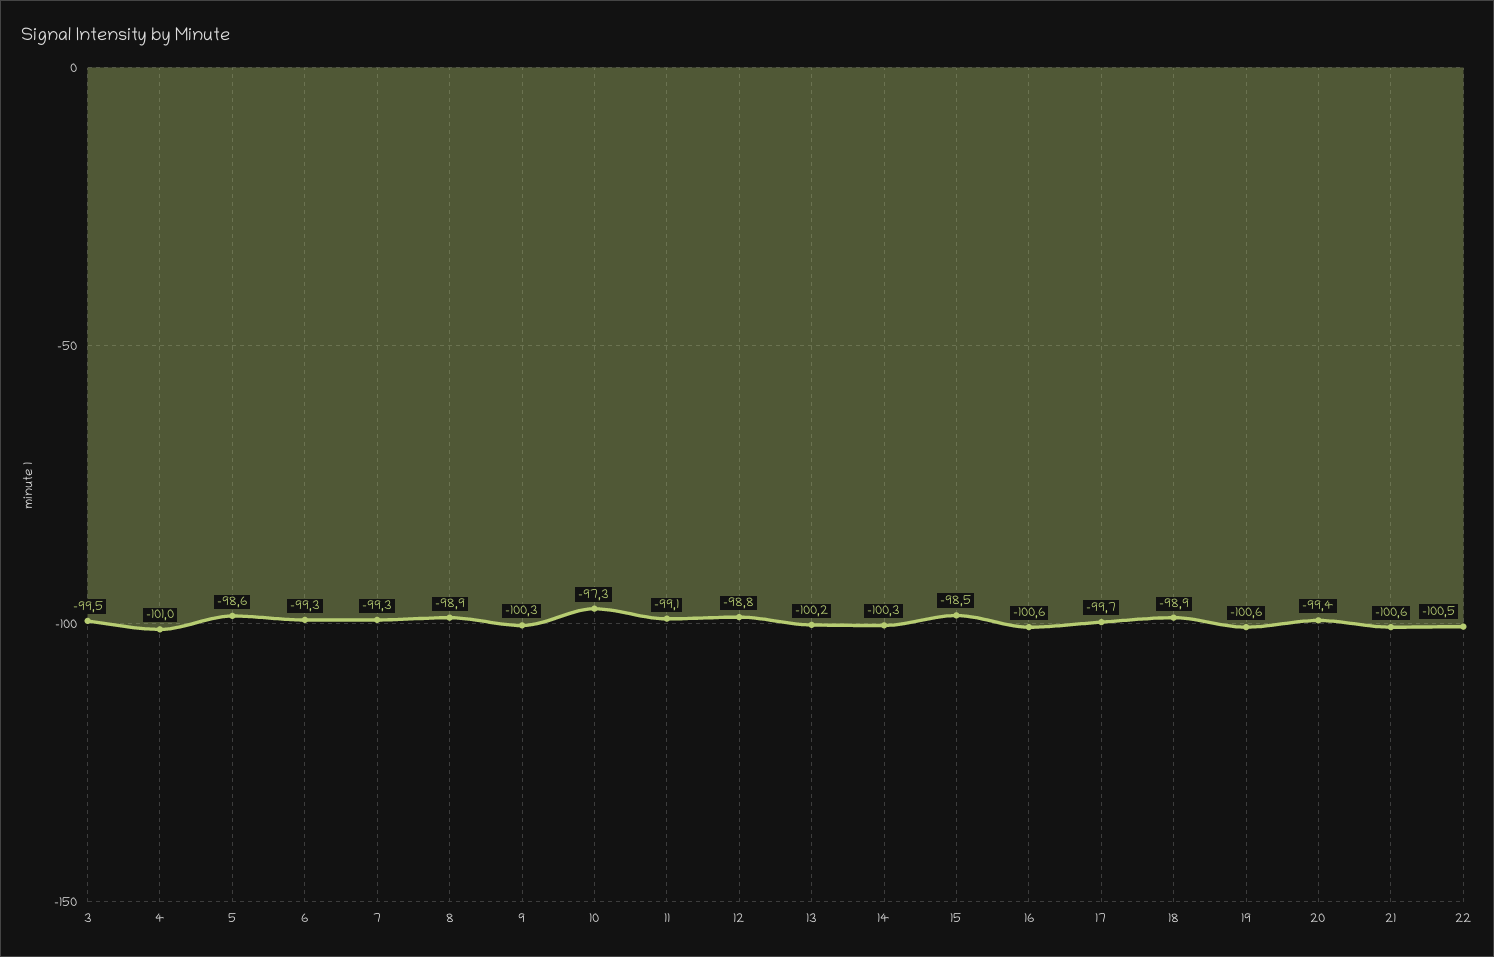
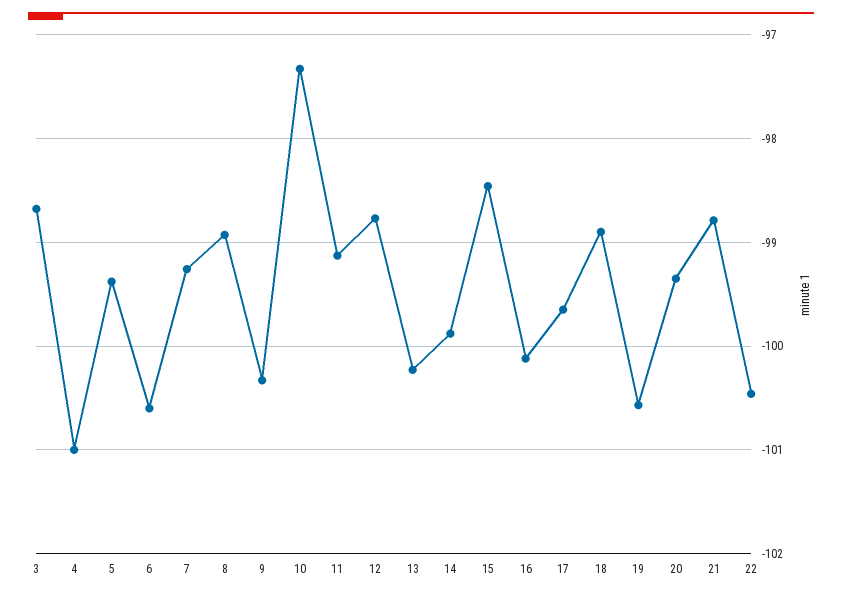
  {
-   "3": -99.5,
+   "3": -98.7,
    "4": -101,
-   "5": -98.6,
+   "5": -99.4,
-   "6": -99.3,
+   "6": -100.6,
    "7": -99.3,
    "8": -98.9,
    "9": -100.3,
    "10": -97.3,
    "11": -99.1,
    "12": -98.8,
    "13": -100.2,
-   "14": -100.3,
+   "14": -99.9,
    "15": -98.5,
-   "16": -100.6,
+   "16": -100.1,
    "17": -99.7,
    "18": -98.9,
    "19": -100.6,
    "20": -99.4,
-   "21": -100.6,
+   "21": -98.8,
    "22": -100.5
  }

